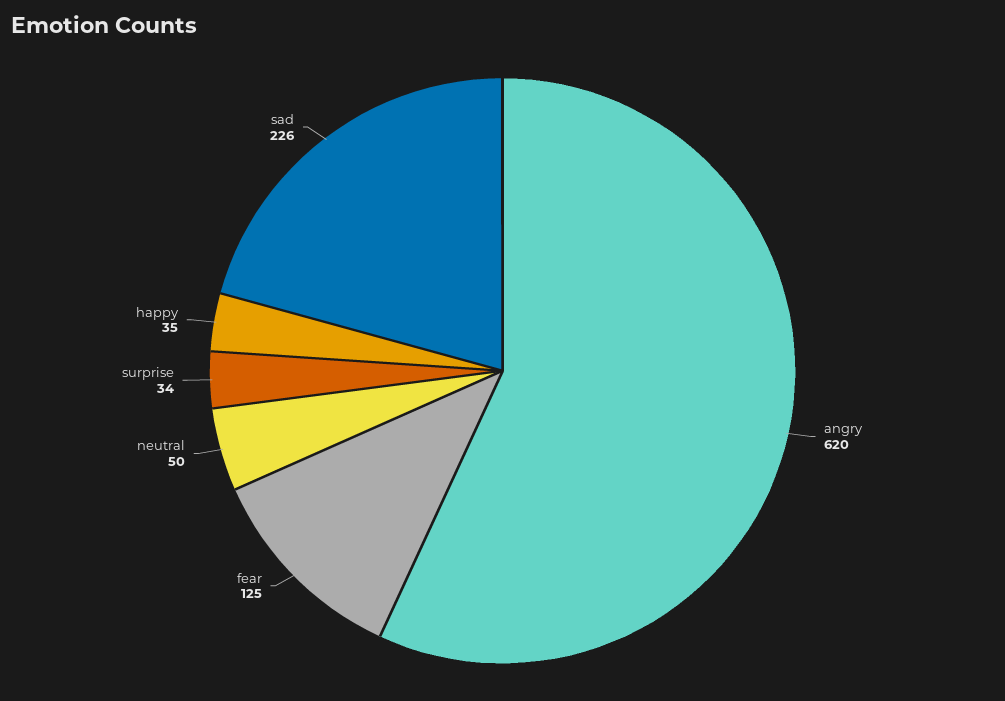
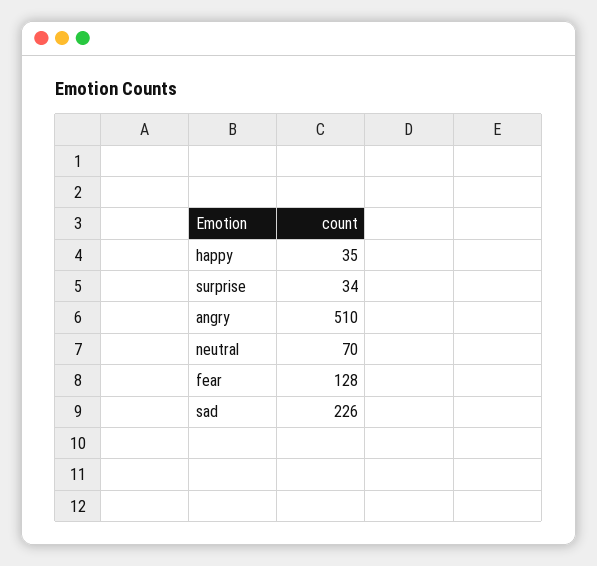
  {
-   "angry": 620,
+   "angry": 510,
-   "fear": 125,
+   "fear": 128,
-   "neutral": 50,
+   "neutral": 70,
    "surprise": 34,
    "happy": 35,
    "sad": 226
  }

